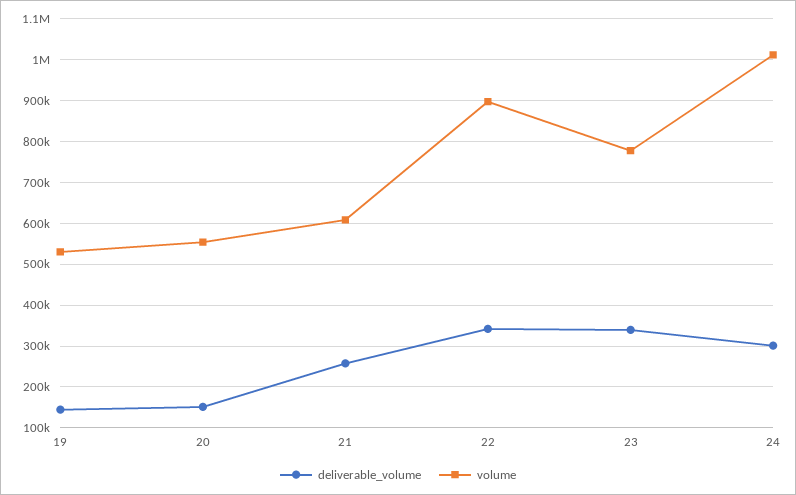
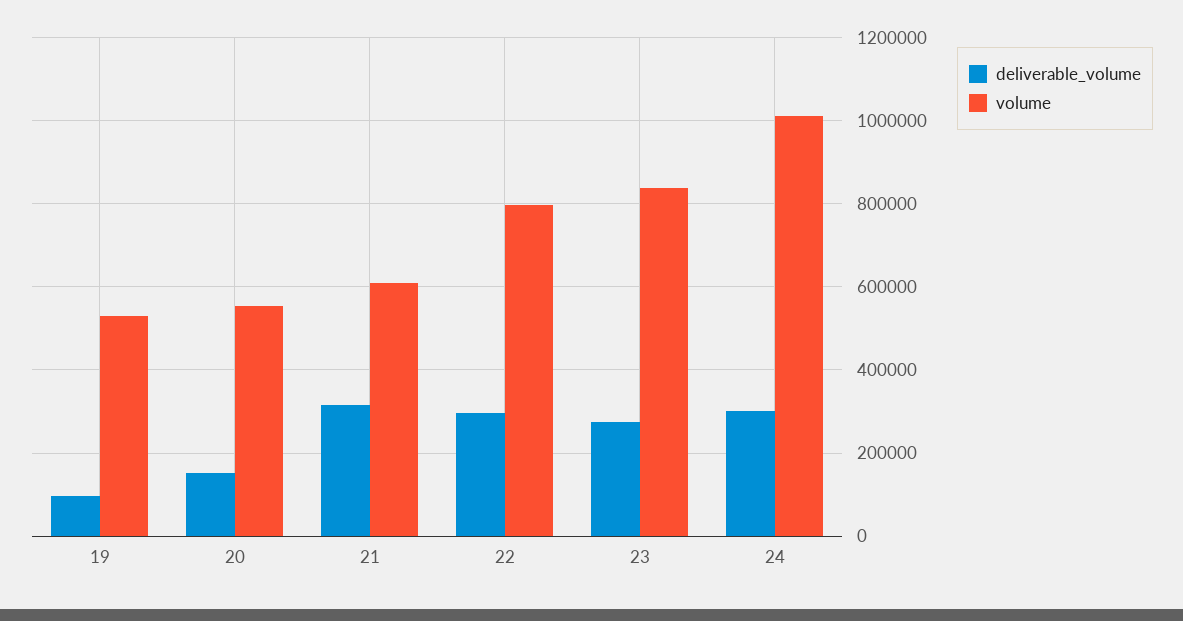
  {
    "deliverable_volume": {
-     "19": 140000,
+     "19": 100000,
      "20": 160000,
-     "21": 260000,
+     "21": 320000,
-     "22": 340000,
+     "22": 300000,
-     "23": 340000,
+     "23": 280000,
      "24": 300000
    },
    "volume": {
      "19": 540000,
      "20": 560000,
      "21": 600000,
-     "22": 900000,
+     "22": 800000,
-     "23": 780000,
+     "23": 840000,
      "24": 1020000
    }
  }

